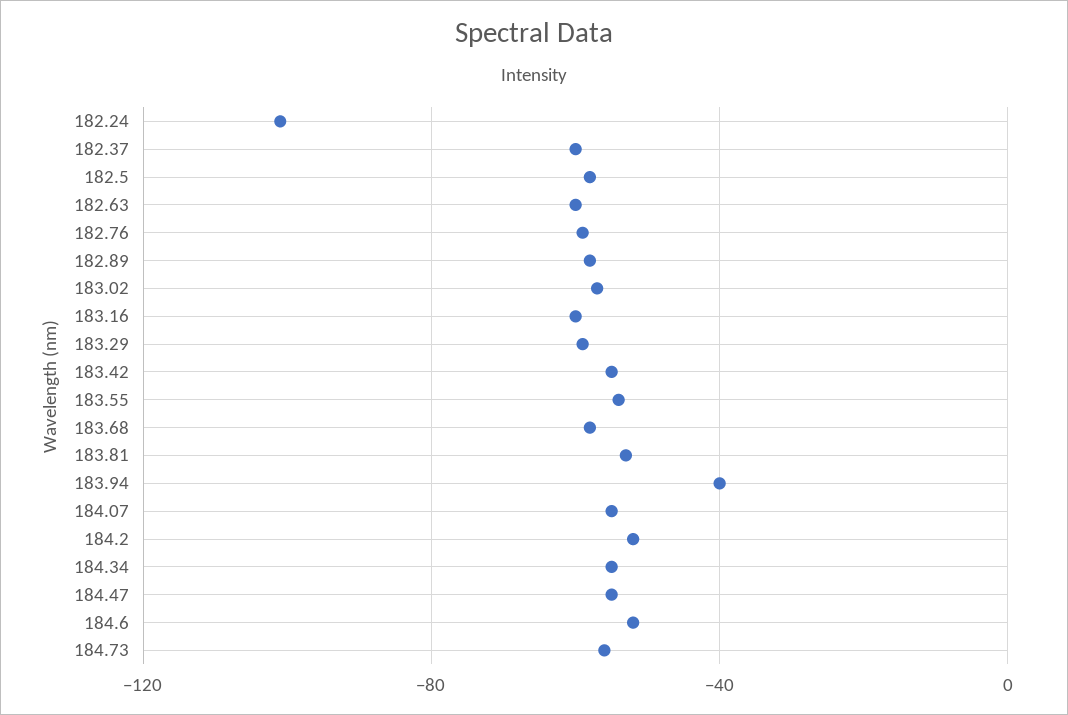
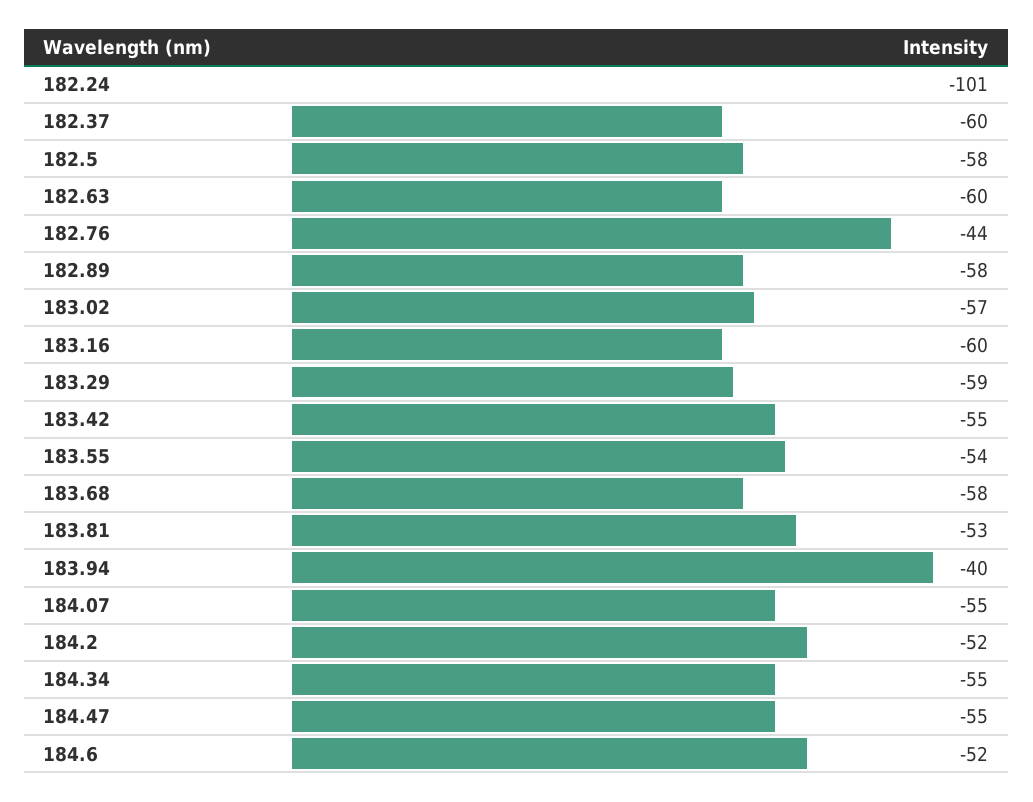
  {
    "182.24": -101,
    "182.37": -60,
    "182.5": -58,
    "182.63": -60,
-   "182.76": -60,
+   "182.76": -44,
    "182.89": -58,
    "183.02": -57,
    "183.16": -60,
    "183.29": -59,
    "183.42": -55,
    "183.55": -54,
    "183.68": -58,
    "183.81": -53,
    "183.94": -40,
    "184.07": -55,
    "184.2": -52,
    "184.34": -55,
    "184.47": -55,
-   "184.6": -52,
+   "184.6": -52
-   "184.73": -55
  }

